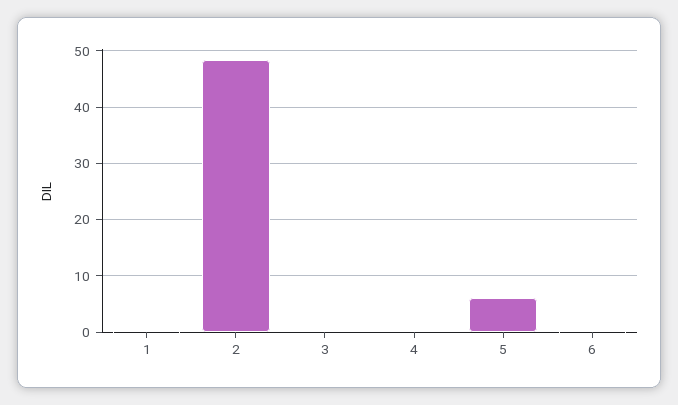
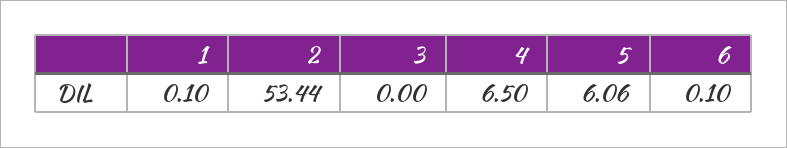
  {
    "1": 0.1,
-   "2": 48,
+   "2": 53.44,
    "3": 0,
-   "4": 0,
+   "4": 6.5,
    "5": 6.06,
    "6": 0.1
  }

